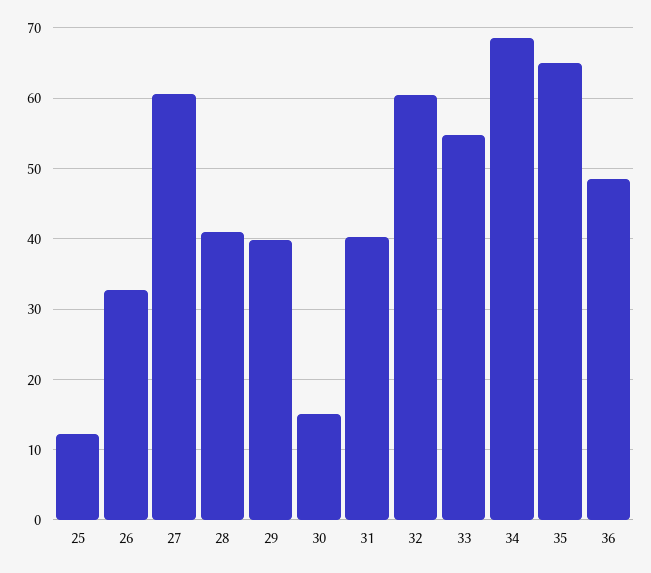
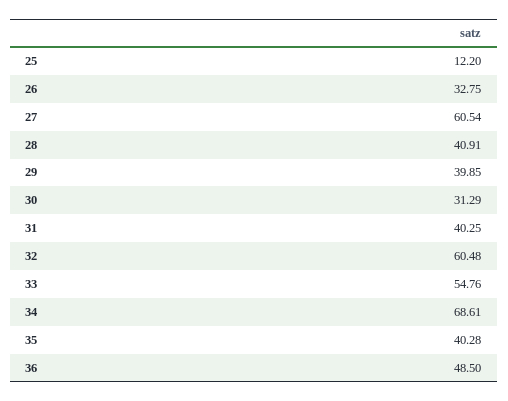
  {
    "25": 12.2,
    "26": 32.75,
    "27": 60.54,
    "28": 40.91,
    "29": 39.85,
-   "30": 15,
+   "30": 31.29,
    "31": 40.25,
    "32": 60.48,
    "33": 54.76,
    "34": 68.61,
-   "35": 65,
+   "35": 40.28,
    "36": 48.5
  }

